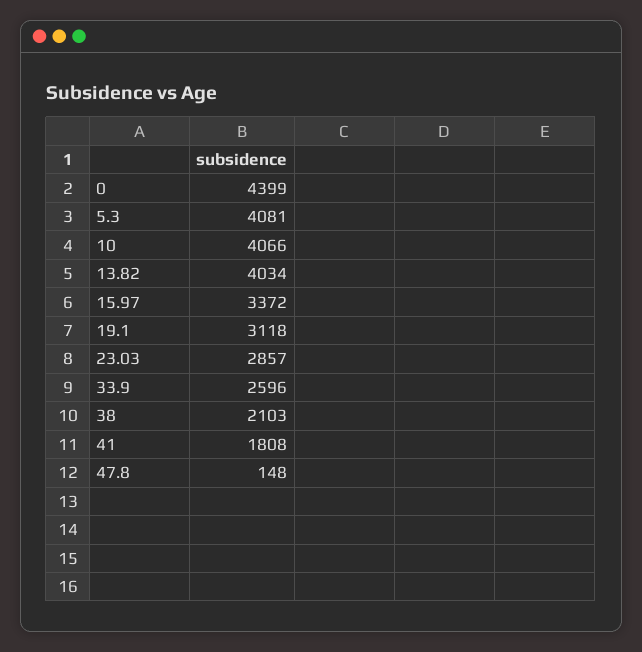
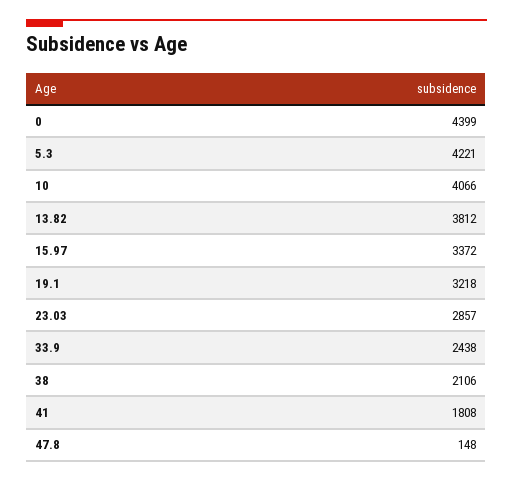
  {
    "0": 4399,
-   "5.3": 4081,
+   "5.3": 4221,
    "10": 4066,
-   "13.82": 4034,
+   "13.82": 3812,
    "15.97": 3372,
-   "19.1": 3118,
+   "19.1": 3218,
    "23.03": 2857,
-   "33.9": 2596,
+   "33.9": 2438,
-   "38": 2103,
+   "38": 2106,
    "41": 1808,
    "47.8": 148
  }

